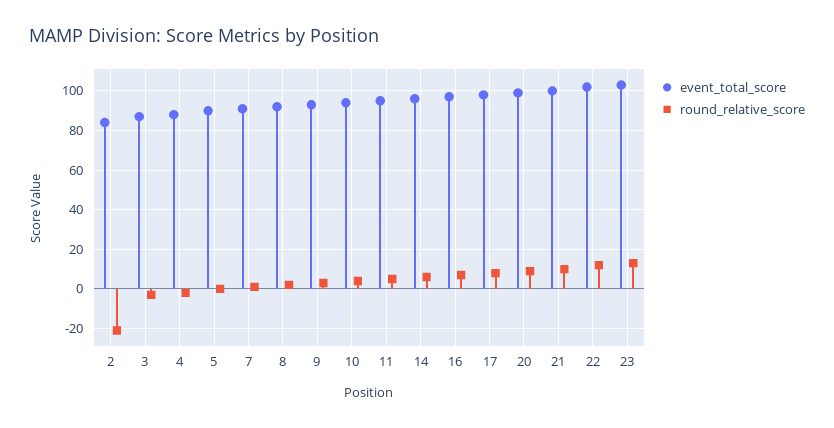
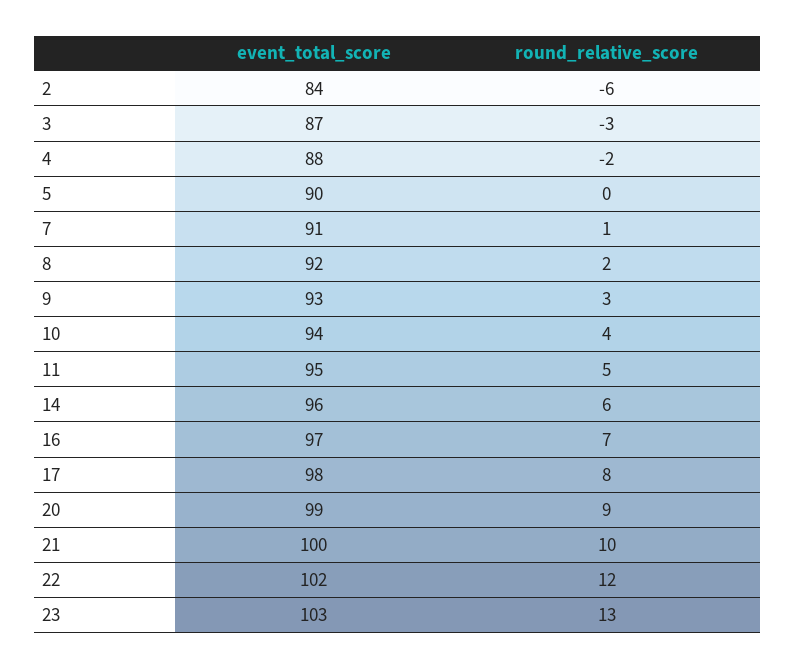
  {
    "event_total_score": {
      "2": 84,
      "3": 87,
      "4": 88,
      "5": 90,
      "7": 91,
      "8": 92,
      "9": 93,
      "10": 94,
      "11": 95,
      "14": 96,
      "16": 97,
      "17": 98,
      "20": 99,
      "21": 100,
      "22": 102,
      "23": 103
    },
    "round_relative_score": {
-     "2": -20,
+     "2": -6,
      "3": -3,
      "4": -2,
      "5": 0,
      "7": 1,
      "8": 2,
      "9": 3,
      "10": 4,
      "11": 5,
      "14": 6,
      "16": 7,
      "17": 8,
      "20": 9,
      "21": 10,
      "22": 12,
      "23": 13
    }
  }

